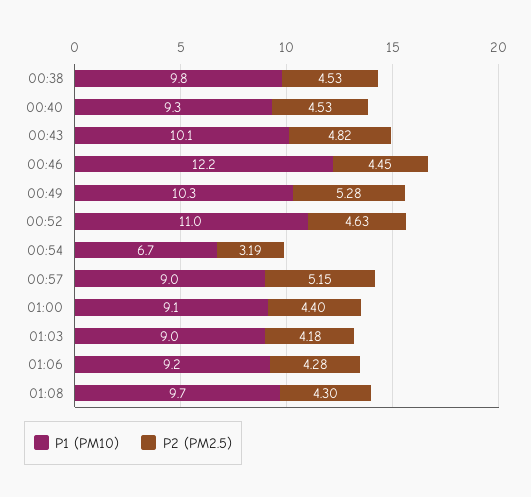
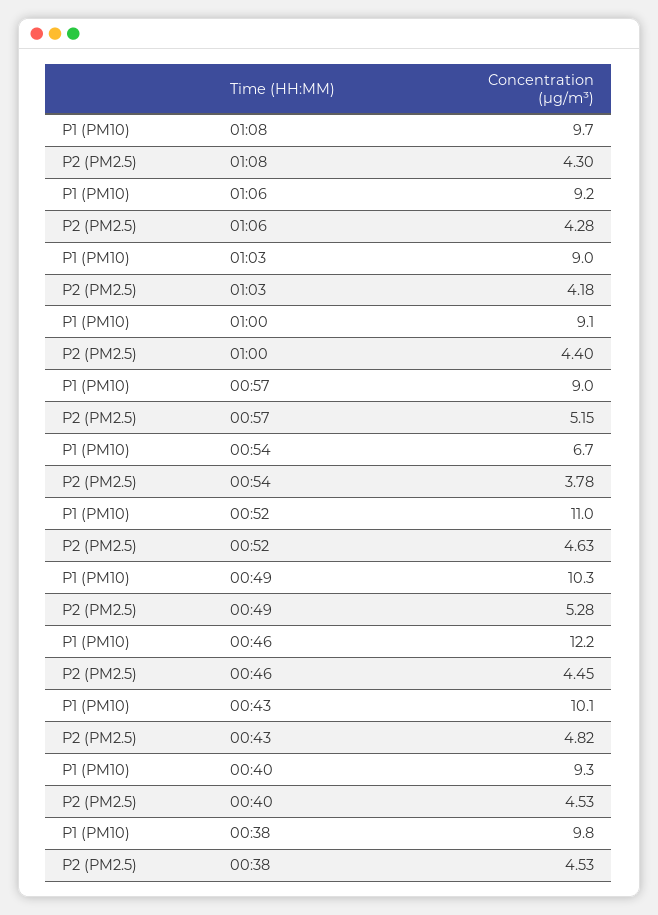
  {
    "P1 (PM10)": {
      "00:38": 9.8,
      "00:40": 9.3,
      "00:43": 10.1,
      "00:46": 12.2,
      "00:49": 10.3,
      "00:52": 11,
      "00:54": 6.7,
      "00:57": 9,
      "01:00": 9.1,
      "01:03": 9,
      "01:06": 9.2,
      "01:08": 9.7
    },
    "P2 (PM2.5)": {
      "00:38": 4.53,
      "00:40": 4.53,
      "00:43": 4.82,
      "00:46": 4.45,
      "00:49": 5.28,
      "00:52": 4.63,
-     "00:54": 3.19,
+     "00:54": 3.78,
      "00:57": 5.15,
      "01:00": 4.4,
      "01:03": 4.18,
      "01:06": 4.28,
      "01:08": 4.3
    }
  }

